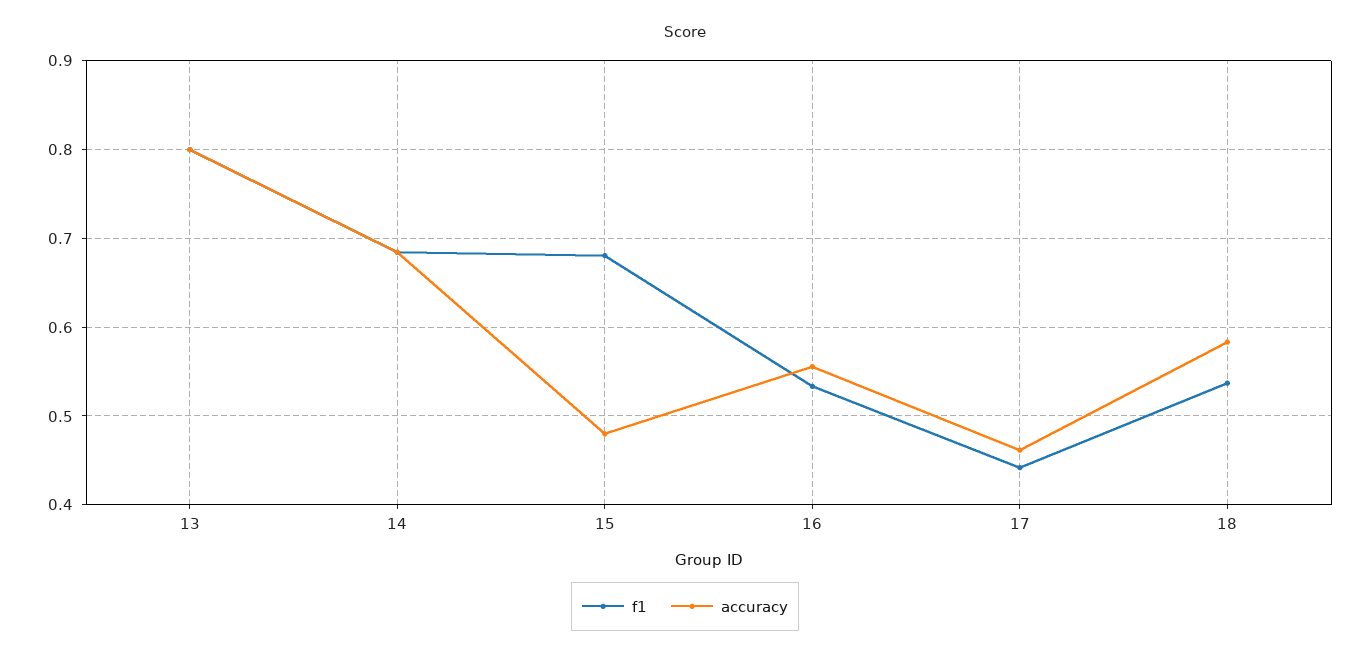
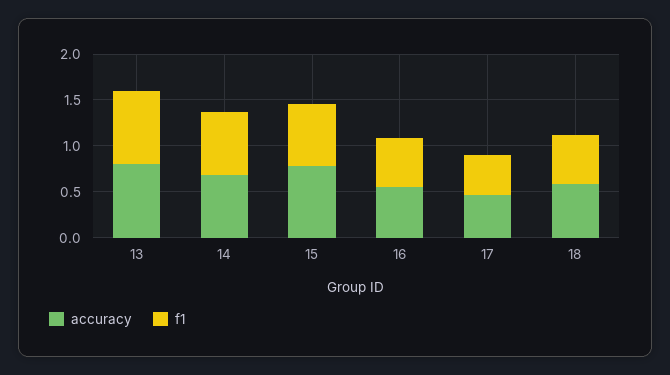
  {
    "f1": {
      "13": 0.8,
      "14": 0.68,
      "15": 0.68,
      "16": 0.53,
      "17": 0.44,
      "18": 0.54
    },
    "accuracy": {
      "13": 0.8,
      "14": 0.68,
-     "15": 0.48,
+     "15": 0.8,
      "16": 0.56,
      "17": 0.46,
      "18": 0.58
    }
  }

